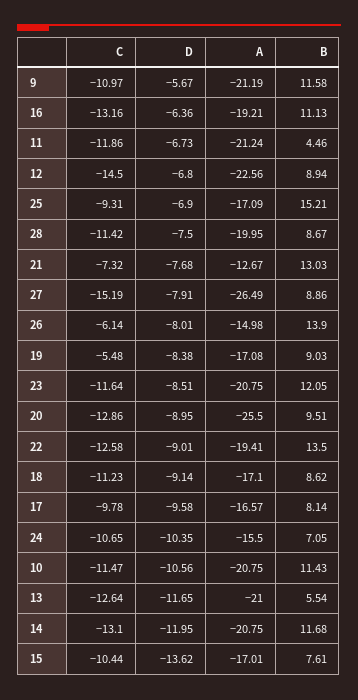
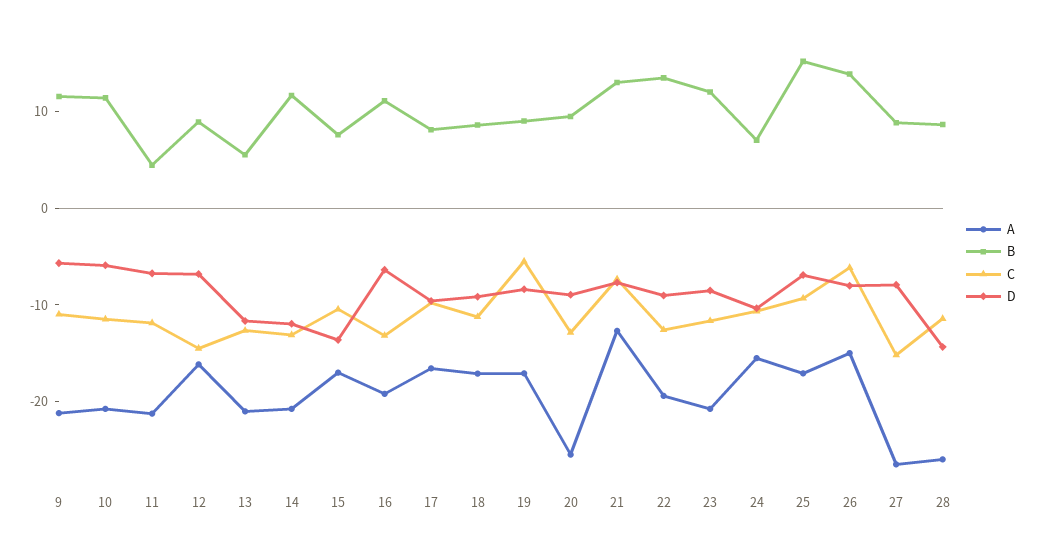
  {
    "C": {
      "9": -10.97,
      "16": -13.16,
      "11": -11.86,
      "12": -14.5,
      "25": -9.31,
      "28": -11.42,
      "21": -7.32,
      "27": -15.19,
      "26": -6.14,
      "19": -5.48,
      "23": -11.64,
      "20": -12.86,
      "22": -12.58,
      "18": -11.23,
      "17": -9.78,
      "24": -10.65,
      "10": -11.47,
      "13": -12.64,
      "14": -13.1,
      "15": -10.44
    },
    "D": {
      "9": -5.67,
      "16": -6.36,
      "11": -6.73,
      "12": -6.8,
      "25": -6.9,
-     "28": -7.5,
+     "28": -14,
      "21": -7.68,
      "27": -7.91,
      "26": -8.01,
      "19": -8.38,
      "23": -8.51,
      "20": -8.95,
      "22": -9.01,
      "18": -9.14,
      "17": -9.58,
      "24": -10.35,
-     "10": -10.56,
+     "10": -6,
      "13": -11.65,
      "14": -11.95,
      "15": -13.62
    },
    "A": {
      "9": -21.19,
      "16": -19.21,
      "11": -21.24,
-     "12": -22.56,
+     "12": -16,
      "25": -17.09,
-     "28": -19.95,
+     "28": -26,
      "21": -12.67,
      "27": -26.49,
      "26": -14.98,
      "19": -17.08,
      "23": -20.75,
      "20": -25.5,
      "22": -19.41,
      "18": -17.1,
      "17": -16.57,
      "24": -15.5,
      "10": -20.75,
      "13": -21,
      "14": -20.75,
      "15": -17.01
    },
    "B": {
      "9": 11.58,
      "16": 11.13,
      "11": 4.46,
      "12": 8.94,
      "25": 15.21,
      "28": 8.67,
      "21": 13.03,
      "27": 8.86,
      "26": 13.9,
      "19": 9.03,
      "23": 12.05,
      "20": 9.51,
      "22": 13.5,
      "18": 8.62,
      "17": 8.14,
      "24": 7.05,
      "10": 11.43,
      "13": 5.54,
      "14": 11.68,
      "15": 7.61
    }
  }

